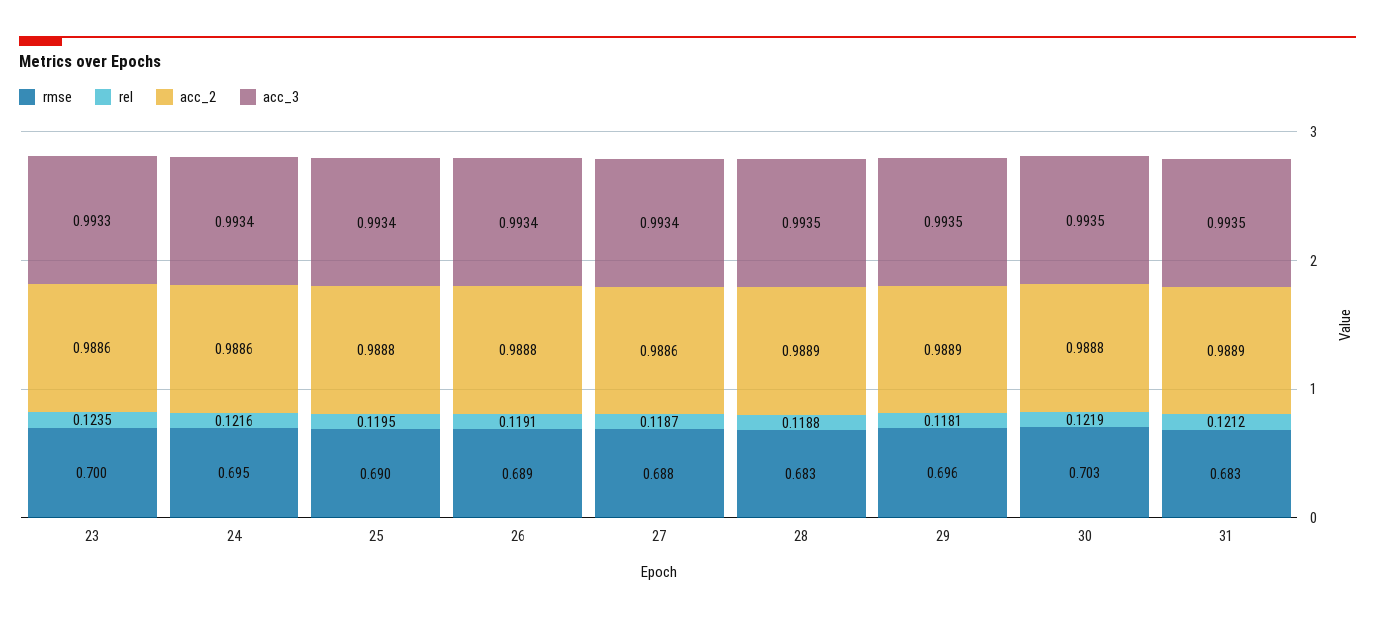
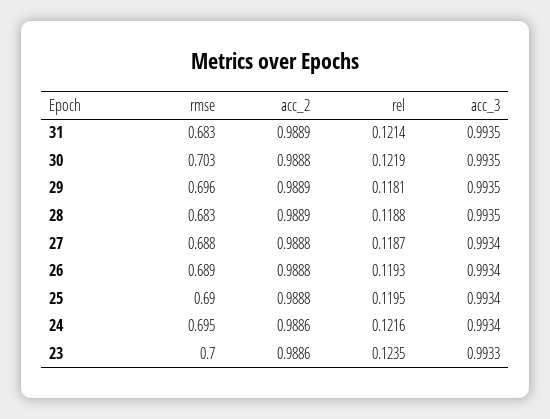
  {
    "rmse": {
      "23": 0.7,
      "24": 0.695,
      "25": 0.69,
      "26": 0.689,
      "27": 0.688,
      "28": 0.683,
      "29": 0.696,
      "30": 0.703,
      "31": 0.683
    },
    "rel": {
      "23": 0.1235,
      "24": 0.1216,
      "25": 0.1195,
-     "26": 0.1191,
+     "26": 0.1193,
      "27": 0.1187,
      "28": 0.1188,
      "29": 0.1181,
      "30": 0.1219,
-     "31": 0.1212
+     "31": 0.1214
    },
    "acc_2": {
      "23": 0.9886,
      "24": 0.9886,
      "25": 0.9888,
      "26": 0.9888,
-     "27": 0.9886,
+     "27": 0.9888,
      "28": 0.9889,
      "29": 0.9889,
      "30": 0.9888,
      "31": 0.9889
    },
    "acc_3": {
      "23": 0.9933,
      "24": 0.9934,
      "25": 0.9934,
      "26": 0.9934,
      "27": 0.9934,
      "28": 0.9935,
      "29": 0.9935,
      "30": 0.9935,
      "31": 0.9935
    }
  }

